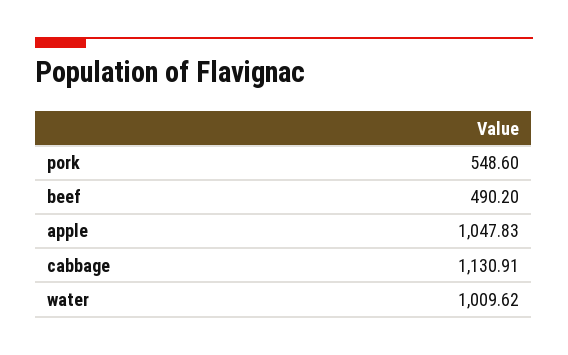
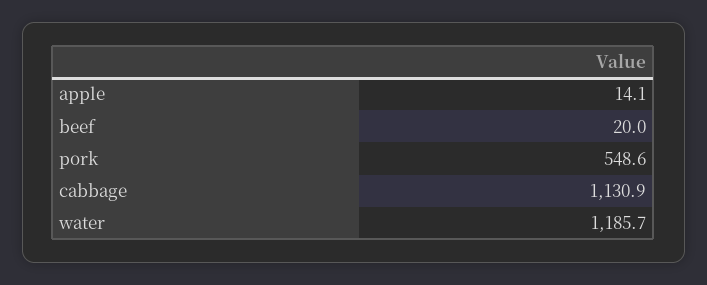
  {
    "pork": 548.6,
-   "beef": 490.2,
+   "beef": 20,
-   "apple": 1047.83,
+   "apple": 14.1,
    "cabbage": 1130.91,
-   "water": 1009.62
+   "water": 1185.7
  }

